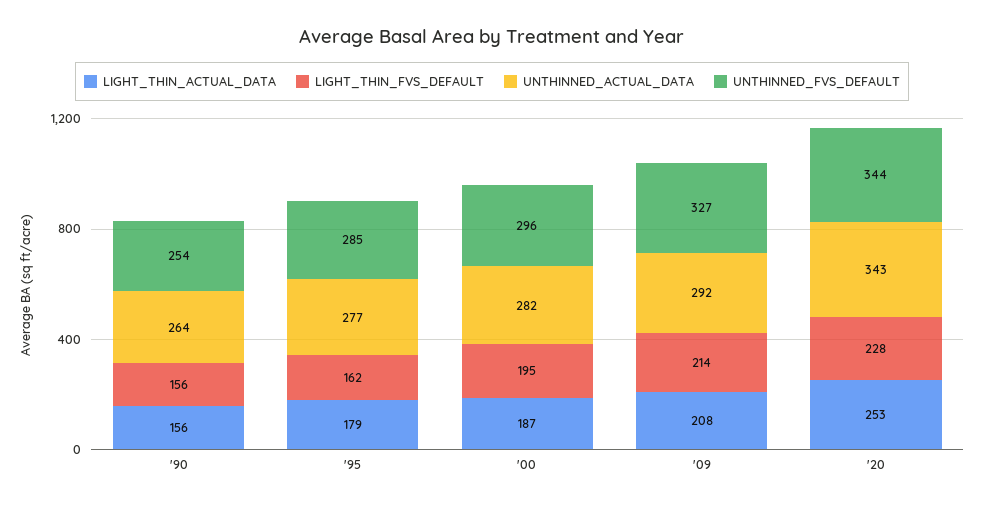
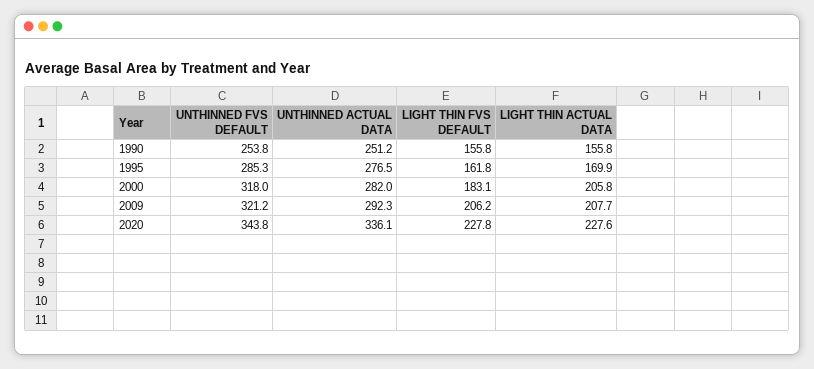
  {
    "LIGHT_THIN_ACTUAL_DATA": {
      "'90": 155.8,
-     "'95": 179,
+     "'95": 169.9,
-     "'00": 187,
+     "'00": 205.8,
      "'09": 207.7,
-     "'20": 253
+     "'20": 227.6
    },
    "LIGHT_THIN_FVS_DEFAULT": {
      "'90": 155.8,
      "'95": 161.8,
-     "'00": 195,
+     "'00": 183.1,
-     "'09": 214,
+     "'09": 206.2,
      "'20": 227.8
    },
    "UNTHINNED_ACTUAL_DATA": {
-     "'90": 264,
+     "'90": 251.2,
      "'95": 276.5,
      "'00": 282,
      "'09": 292.3,
-     "'20": 343
+     "'20": 336.1
    },
    "UNTHINNED_FVS_DEFAULT": {
      "'90": 253.8,
      "'95": 285.3,
-     "'00": 296,
+     "'00": 318,
-     "'09": 327,
+     "'09": 321.2,
      "'20": 343.8
    }
  }

